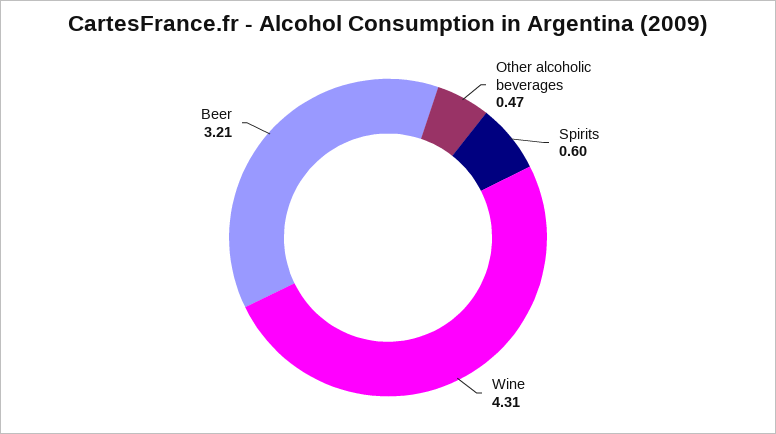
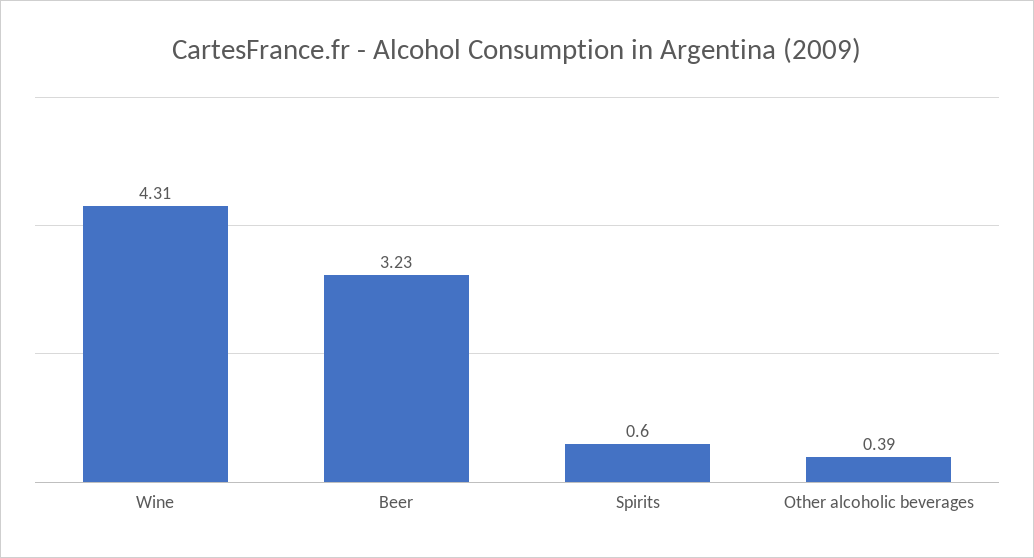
  {
-   "Other alcoholic beverages": 0.47,
+   "Other alcoholic beverages": 0.39,
    "Spirits": 0.6,
    "Wine": 4.31,
-   "Beer": 3.21
+   "Beer": 3.23
  }

